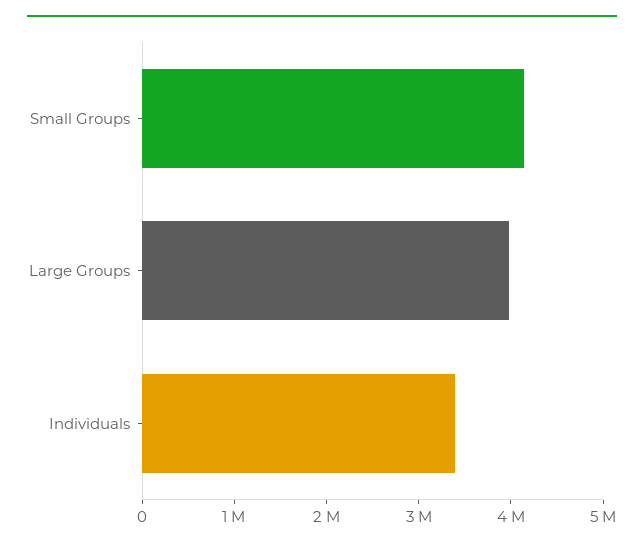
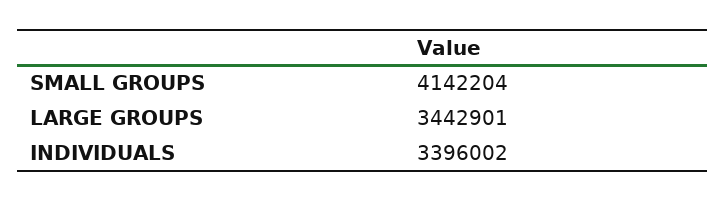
  {
    "Small Groups": 4142204,
-   "Large Groups": 4000000,
+   "Large Groups": 3442901,
    "Individuals": 3396002
  }

